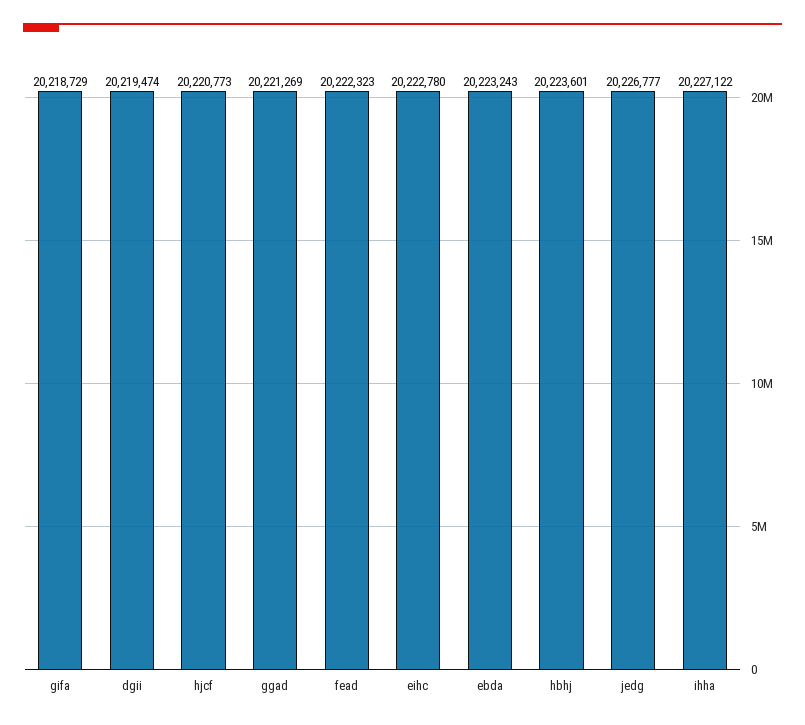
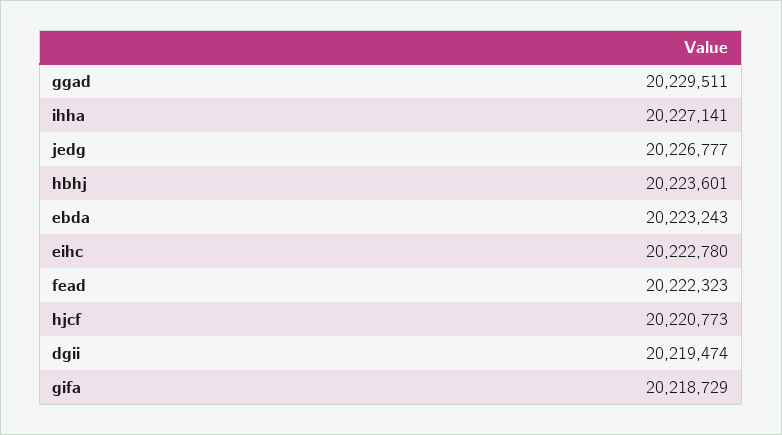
  {
    "gifa": 20218729,
    "dgii": 20219474,
    "hjcf": 20220773,
-   "ggad": 20221269,
+   "ggad": 20229511,
    "fead": 20222323,
    "eihc": 20222780,
    "ebda": 20223243,
    "hbhj": 20223601,
    "jedg": 20226777,
-   "ihha": 20227122
+   "ihha": 20227141
  }

